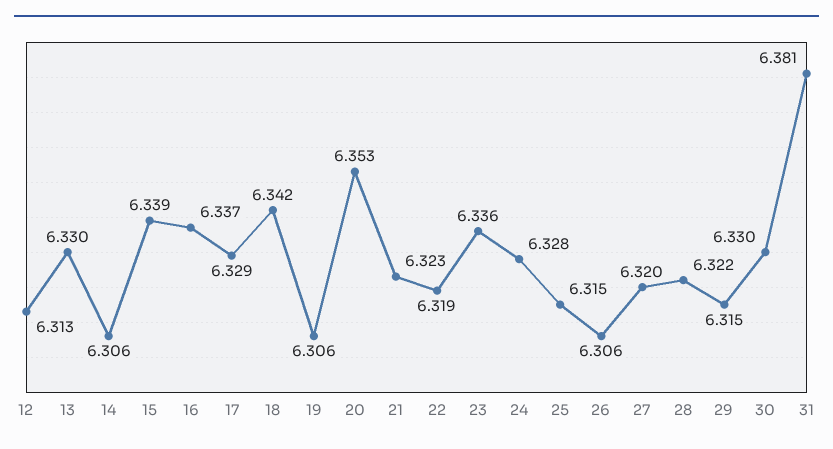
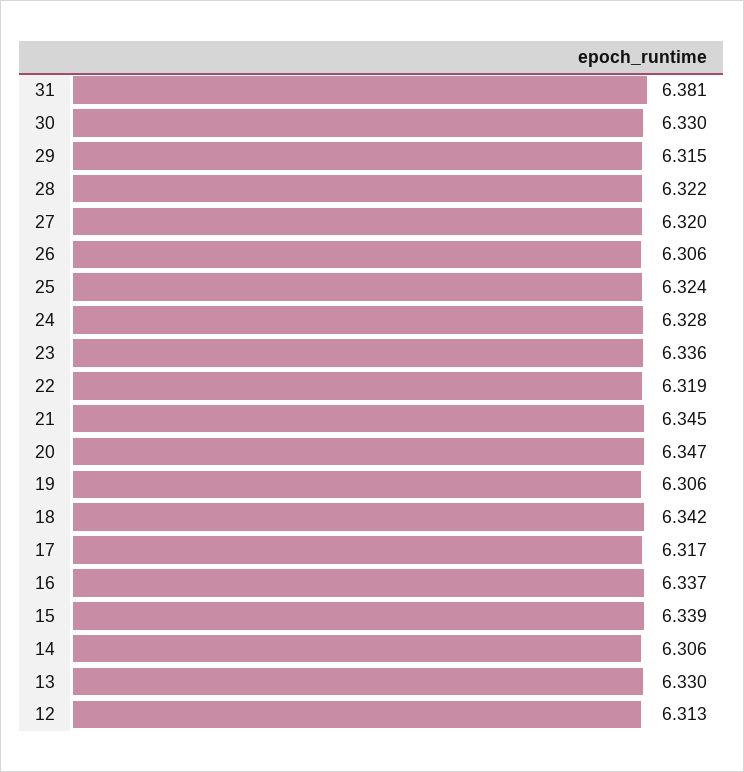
  {
    "12": 6.313,
    "13": 6.33,
    "14": 6.306,
    "15": 6.339,
    "16": 6.337,
-   "17": 6.329,
+   "17": 6.317,
    "18": 6.342,
    "19": 6.306,
-   "20": 6.353,
+   "20": 6.347,
-   "21": 6.323,
+   "21": 6.345,
    "22": 6.319,
    "23": 6.336,
    "24": 6.328,
-   "25": 6.315,
+   "25": 6.324,
    "26": 6.306,
    "27": 6.32,
    "28": 6.322,
    "29": 6.315,
    "30": 6.33,
    "31": 6.381
  }

